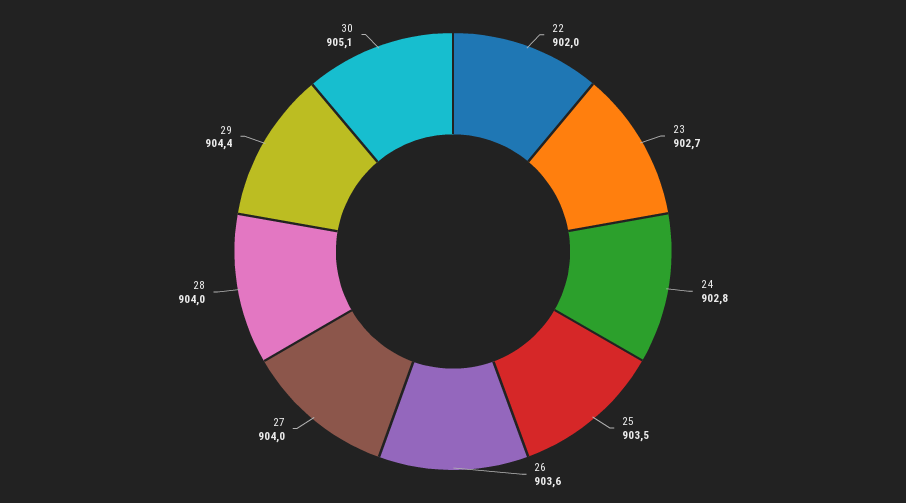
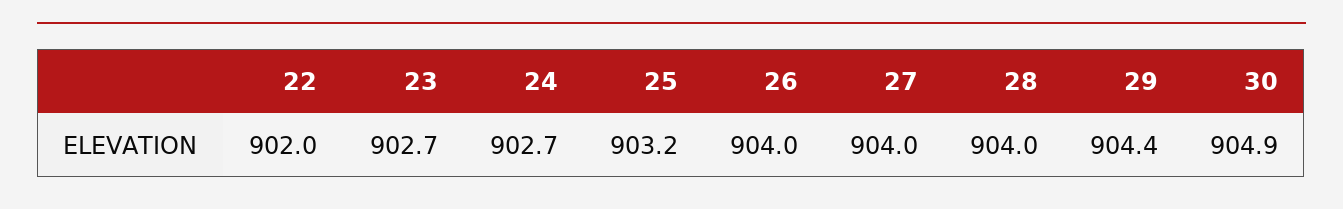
  {
    "22": 902,
    "23": 902.7,
-   "24": 902.8,
+   "24": 902.7,
-   "25": 903.5,
+   "25": 903.2,
-   "26": 903.6,
+   "26": 904,
    "27": 904,
    "28": 904,
    "29": 904.4,
-   "30": 905.1
+   "30": 904.9
  }

